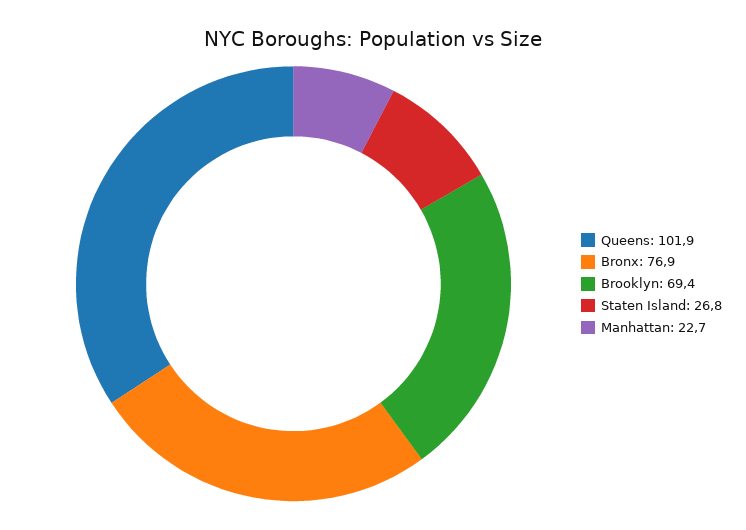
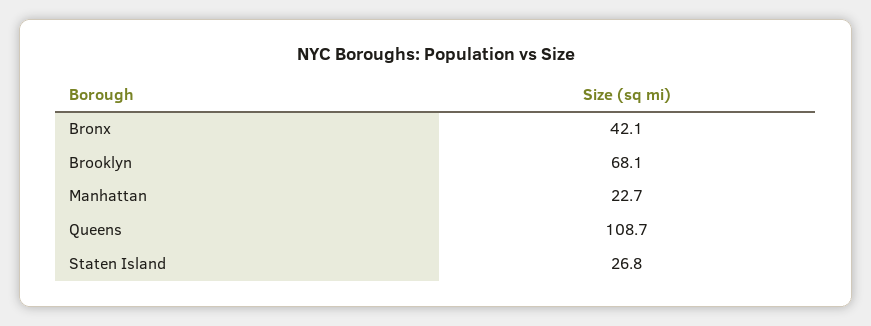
  {
-   "Queens": 101.9,
+   "Queens": 108.7,
-   "Bronx": 76.9,
+   "Bronx": 42.1,
-   "Brooklyn": 69.4,
+   "Brooklyn": 68.1,
    "Staten Island": 26.8,
    "Manhattan": 22.7
  }

